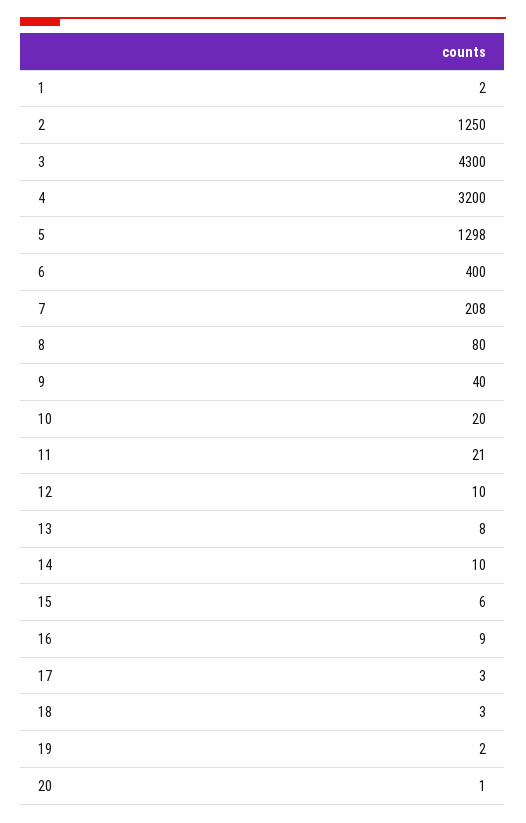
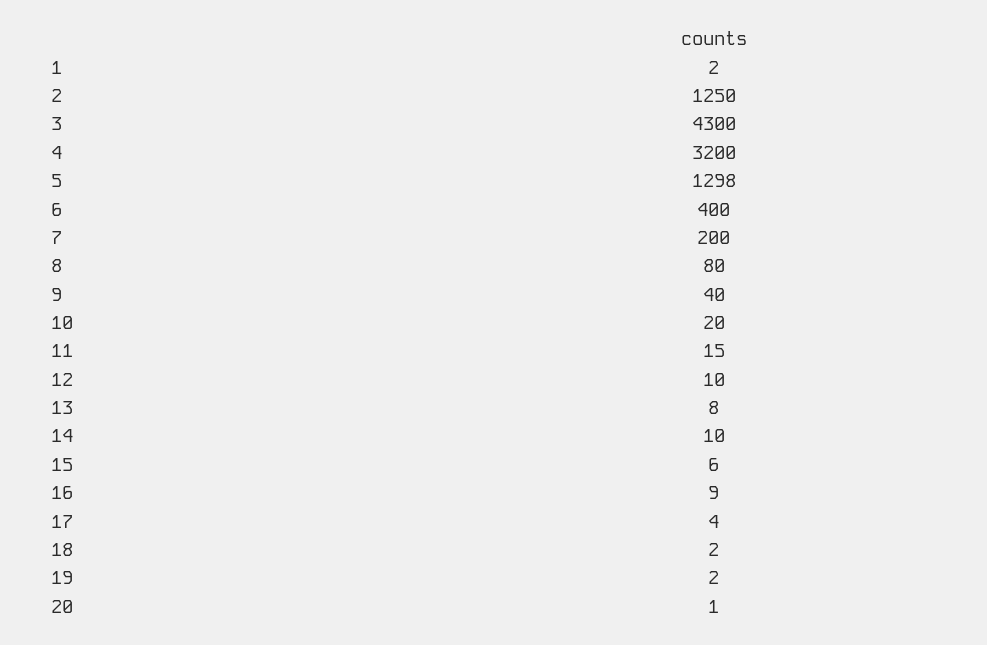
  {
    "1": 2,
    "2": 1250,
    "3": 4300,
    "4": 3200,
    "5": 1298,
    "6": 400,
-   "7": 208,
+   "7": 200,
    "8": 80,
    "9": 40,
    "10": 20,
-   "11": 21,
+   "11": 15,
    "12": 10,
    "13": 8,
    "14": 10,
    "15": 6,
    "16": 9,
-   "17": 3,
+   "17": 4,
-   "18": 3,
+   "18": 2,
    "19": 2,
    "20": 1
  }

